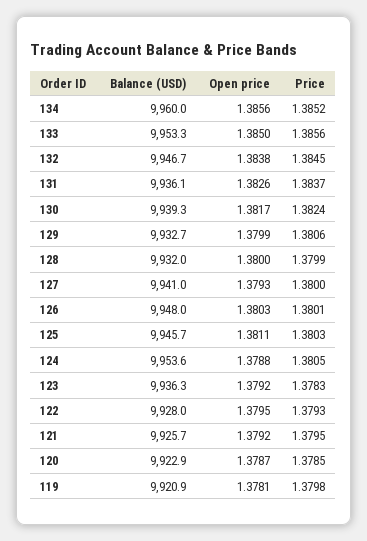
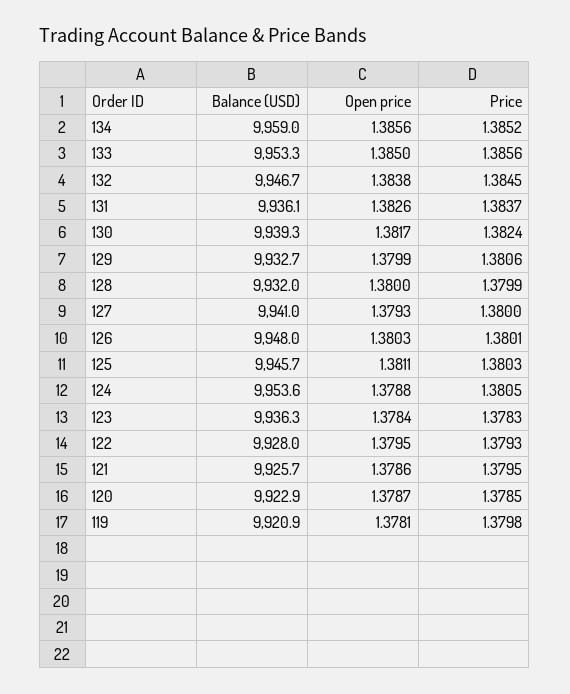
  {
    "Balance (USD)": {
-     "134": 9960,
+     "134": 9959,
      "133": 9953.3,
      "132": 9946.7,
      "131": 9936.1,
      "130": 9939.3,
      "129": 9932.7,
      "128": 9932,
      "127": 9941,
      "126": 9948,
      "125": 9945.7,
      "124": 9953.6,
      "123": 9936.3,
      "122": 9928,
      "121": 9925.7,
      "120": 9922.9,
      "119": 9920.9
    },
    "Open price": {
      "134": 1.3856,
      "133": 1.385,
      "132": 1.3838,
      "131": 1.3826,
      "130": 1.3817,
      "129": 1.3799,
      "128": 1.38,
      "127": 1.3793,
      "126": 1.3803,
      "125": 1.3811,
      "124": 1.3788,
-     "123": 1.3792,
+     "123": 1.3784,
      "122": 1.3795,
-     "121": 1.3792,
+     "121": 1.3786,
      "120": 1.3787,
      "119": 1.3781
    },
    "Price": {
      "134": 1.3852,
      "133": 1.3856,
      "132": 1.3845,
      "131": 1.3837,
      "130": 1.3824,
      "129": 1.3806,
      "128": 1.3799,
      "127": 1.38,
      "126": 1.3801,
      "125": 1.3803,
      "124": 1.3805,
      "123": 1.3783,
      "122": 1.3793,
      "121": 1.3795,
      "120": 1.3785,
      "119": 1.3798
    }
  }

